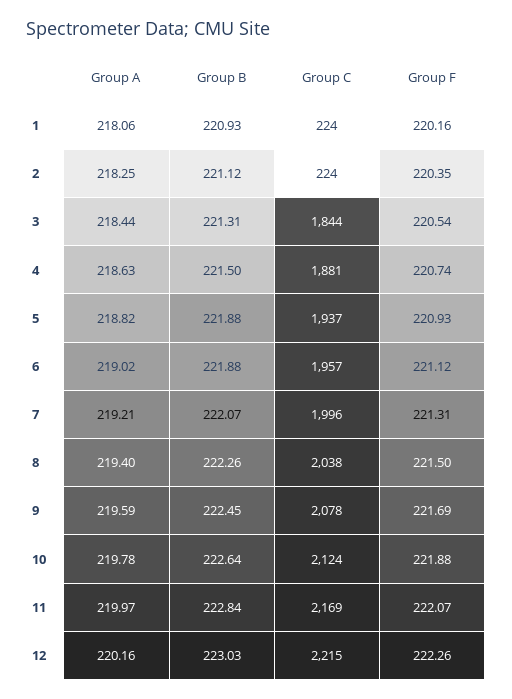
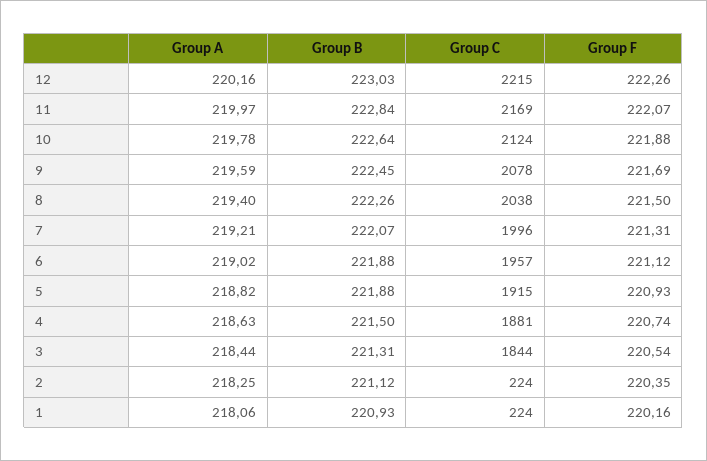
  {
    "Group A": {
      "1": 218.06,
      "2": 218.25,
      "3": 218.44,
      "4": 218.63,
      "5": 218.82,
      "6": 219.02,
      "7": 219.21,
      "8": 219.4,
      "9": 219.59,
      "10": 219.78,
      "11": 219.97,
      "12": 220.16
    },
    "Group B": {
      "1": 220.93,
      "2": 221.12,
      "3": 221.31,
      "4": 221.5,
      "5": 221.88,
      "6": 221.88,
      "7": 222.07,
      "8": 222.26,
      "9": 222.45,
      "10": 222.64,
      "11": 222.84,
      "12": 223.03
    },
    "Group C": {
      "1": 224,
      "2": 224,
      "3": 1844,
      "4": 1881,
-     "5": 1937,
+     "5": 1915,
      "6": 1957,
      "7": 1996,
      "8": 2038,
      "9": 2078,
      "10": 2124,
      "11": 2169,
      "12": 2215
    },
    "Group F": {
      "1": 220.16,
      "2": 220.35,
      "3": 220.54,
      "4": 220.74,
      "5": 220.93,
      "6": 221.12,
      "7": 221.31,
      "8": 221.5,
      "9": 221.69,
      "10": 221.88,
      "11": 222.07,
      "12": 222.26
    }
  }

